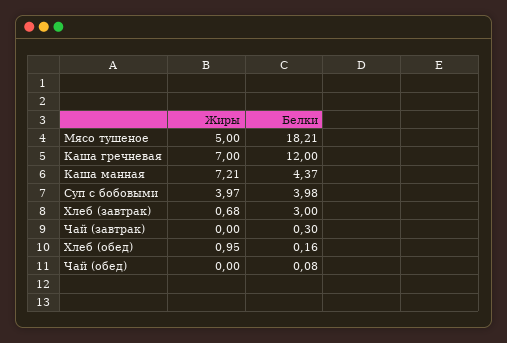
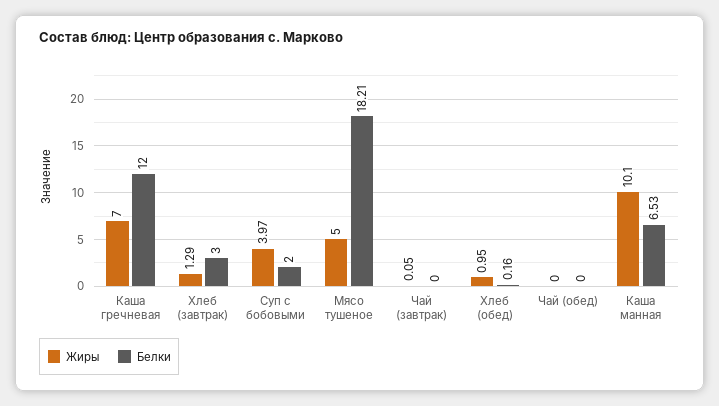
  {
    "Жиры": {
      "Мясо тушеное": 5,
      "Каша гречневая": 7,
-     "Каша манная": 7.21,
+     "Каша манная": 10.1,
      "Суп с бобовыми": 3.97,
-     "Хлеб (завтрак)": 0.68,
+     "Хлеб (завтрак)": 1.29,
-     "Чай (завтрак)": 0,
+     "Чай (завтрак)": 0.05,
      "Хлеб (обед)": 0.95,
      "Чай (обед)": 0
    },
    "Белки": {
      "Мясо тушеное": 18.21,
      "Каша гречневая": 12,
-     "Каша манная": 4.37,
+     "Каша манная": 6.53,
-     "Суп с бобовыми": 3.98,
+     "Суп с бобовыми": 2,
      "Хлеб (завтрак)": 3,
-     "Чай (завтрак)": 0.3,
+     "Чай (завтрак)": 0,
      "Хлеб (обед)": 0.16,
-     "Чай (обед)": 0.08
+     "Чай (обед)": 0
    }
  }

